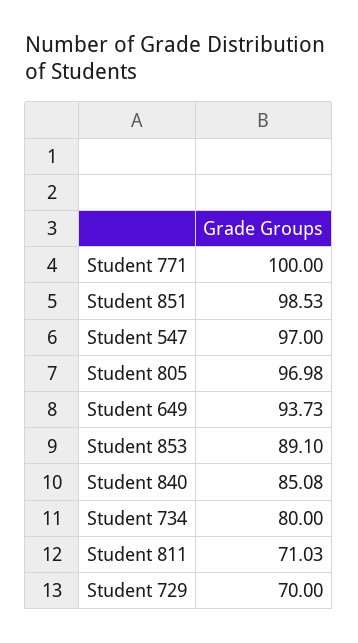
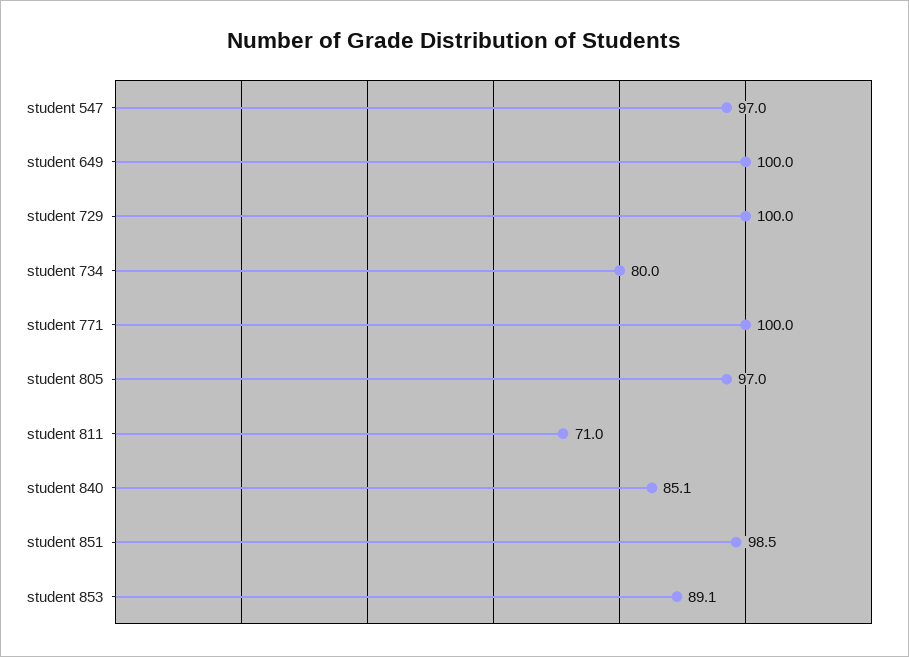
  {
    "Student 771": 100,
    "Student 851": 98.53,
    "Student 547": 97,
    "Student 805": 96.98,
-   "Student 649": 93.73,
+   "Student 649": 100,
    "Student 853": 89.1,
    "Student 840": 85.08,
    "Student 734": 80,
    "Student 811": 71.03,
-   "Student 729": 70
+   "Student 729": 100
  }

